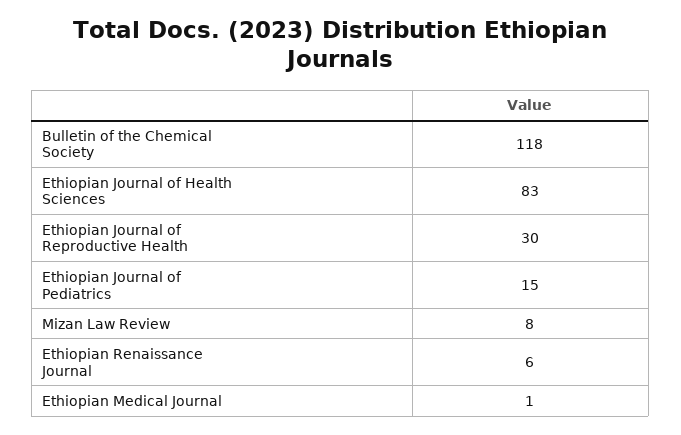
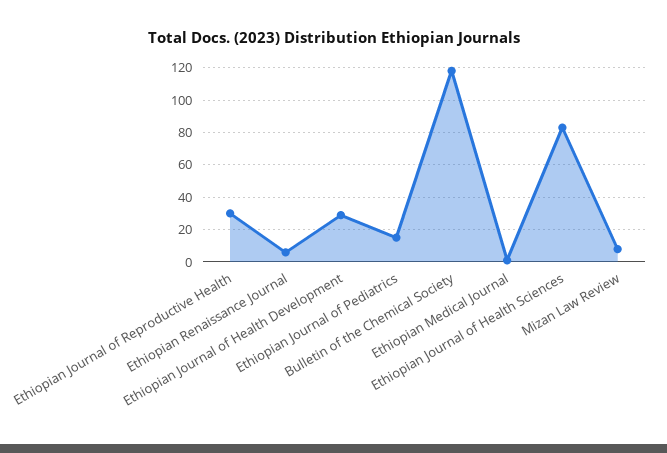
  {
    "Bulletin of the Chemical Society": 118,
    "Ethiopian Journal of Health Sciences": 83,
    "Ethiopian Journal of Reproductive Health": 30,
    "Ethiopian Journal of Pediatrics": 15,
    "Mizan Law Review": 8,
    "Ethiopian Renaissance Journal": 6,
-   "Ethiopian Medical Journal": 1
+   "Ethiopian Medical Journal": 1,
+   "Ethiopian Journal of Health Development": 30
  }

